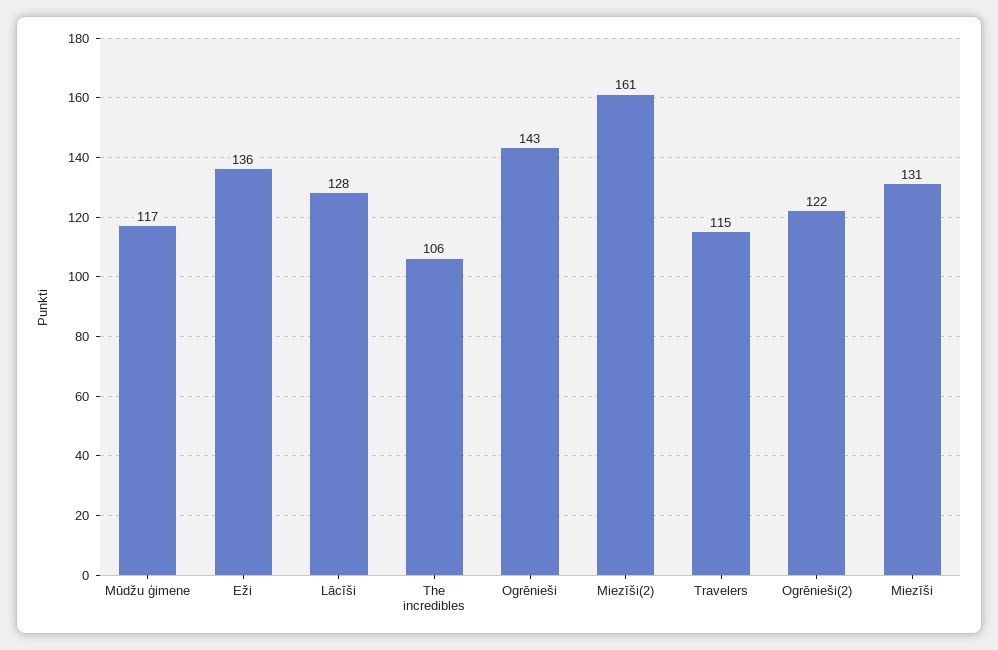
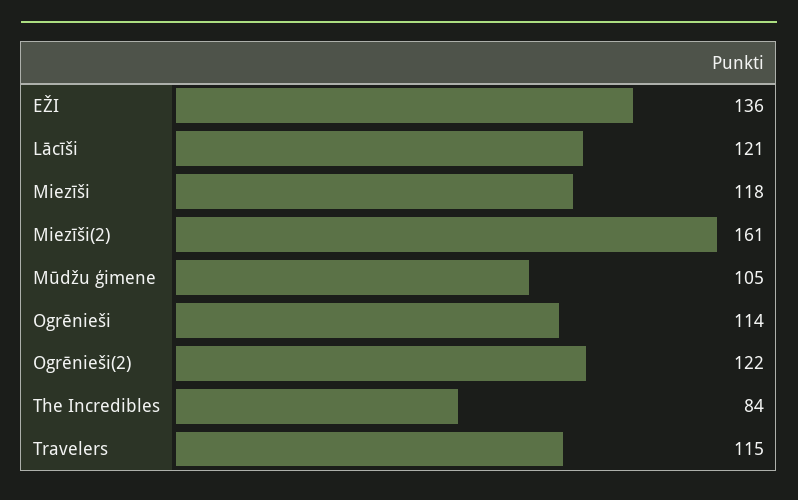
  {
-   "Mūdžu ģimene": 117,
+   "Mūdžu ģimene": 105,
    "Eži": 136,
-   "Lācīši": 128,
+   "Lācīši": 121,
-   "The incredibles": 106,
+   "The incredibles": 84,
-   "Ogrēnieši": 143,
+   "Ogrēnieši": 114,
    "Miezīši(2)": 161,
    "Travelers": 115,
    "Ogrēnieši(2)": 122,
-   "Miezīši": 131
+   "Miezīši": 118
  }

